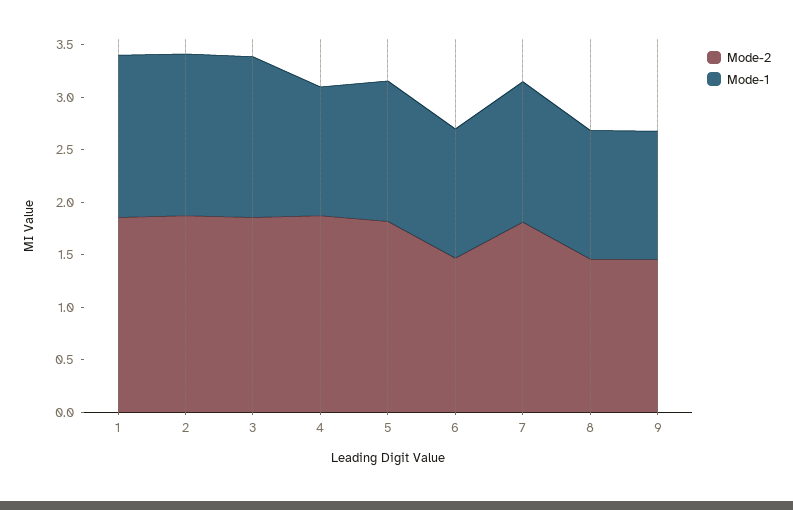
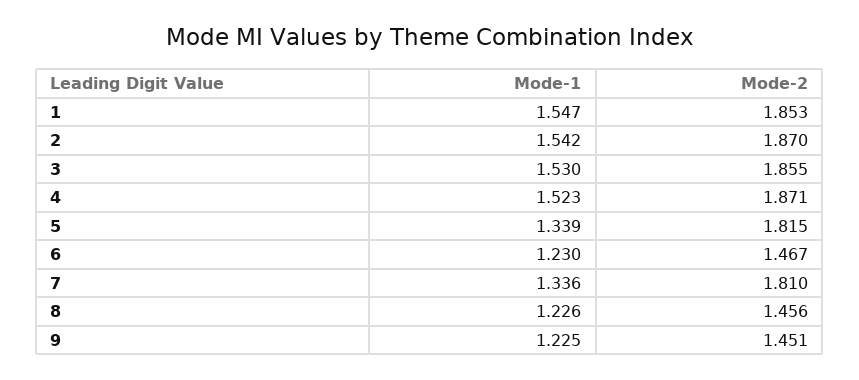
  {
    "Mode-2": {
      "1": 1.853,
      "2": 1.87,
      "3": 1.855,
      "4": 1.871,
      "5": 1.815,
      "6": 1.467,
      "7": 1.81,
      "8": 1.456,
      "9": 1.451
    },
    "Mode-1": {
      "1": 1.547,
      "2": 1.542,
      "3": 1.53,
-     "4": 1.2,
+     "4": 1.523,
      "5": 1.339,
      "6": 1.23,
      "7": 1.336,
      "8": 1.226,
      "9": 1.225
    }
  }

